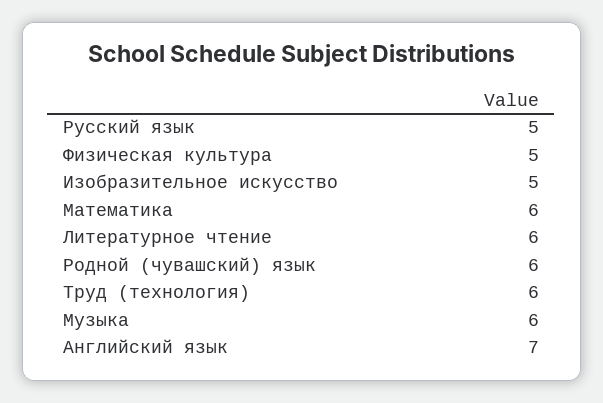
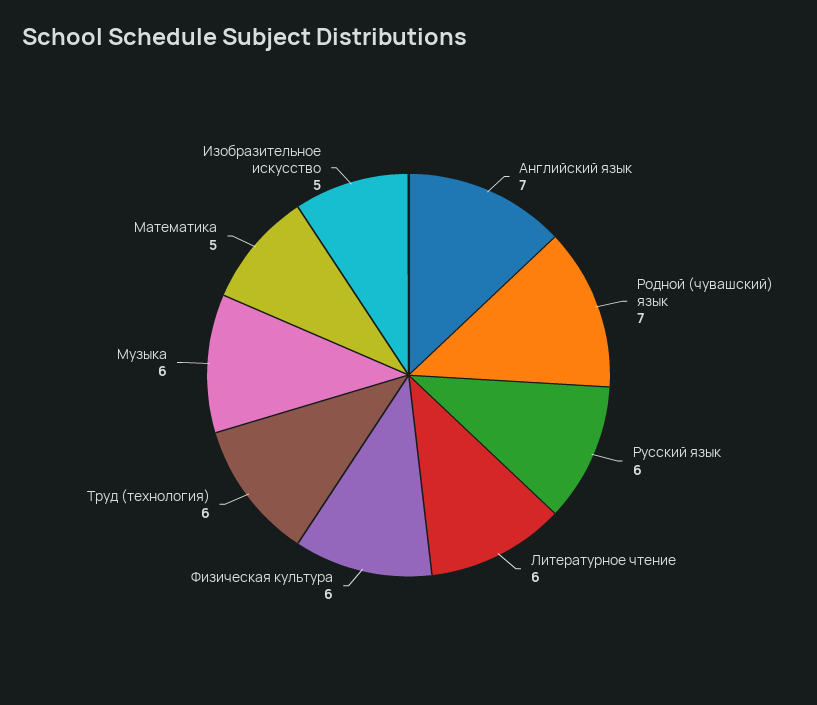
  {
-   "Русский язык": 5,
+   "Русский язык": 6,
-   "Физическая культура": 5,
+   "Физическая культура": 6,
    "Изобразительное искусство": 5,
-   "Математика": 6,
+   "Математика": 5,
    "Литературное чтение": 6,
-   "Родной (чувашский) язык": 6,
+   "Родной (чувашский) язык": 7,
    "Труд (технология)": 6,
    "Музыка": 6,
    "Английский язык": 7
  }

